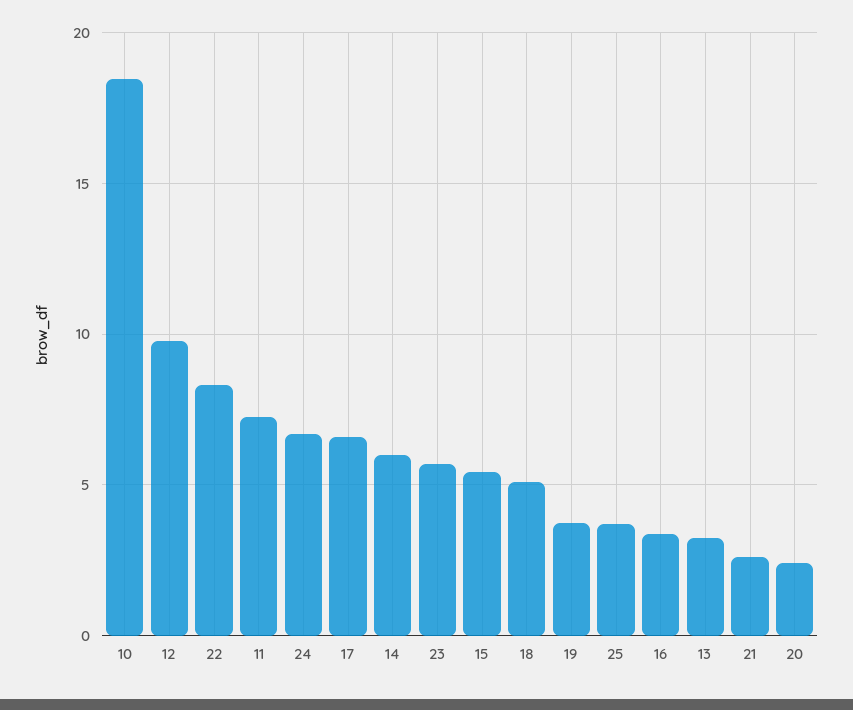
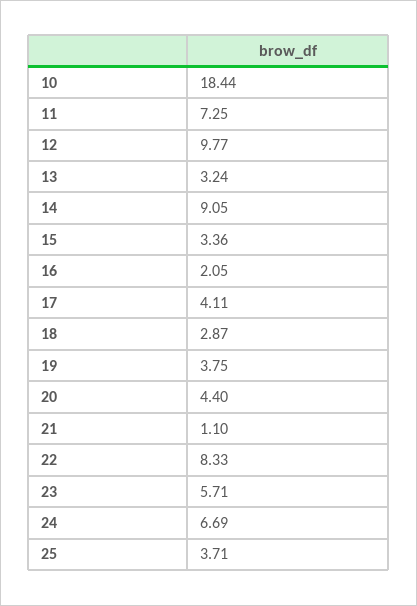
  {
    "10": 18.44,
    "12": 9.77,
    "22": 8.33,
    "11": 7.25,
    "24": 6.69,
-   "17": 6.5,
+   "17": 4.11,
-   "14": 6,
+   "14": 9.05,
    "23": 5.71,
-   "15": 5.5,
+   "15": 3.36,
-   "18": 5,
+   "18": 2.87,
    "19": 3.75,
    "25": 3.71,
-   "16": 3.5,
+   "16": 2.05,
    "13": 3.24,
-   "21": 2.5,
+   "21": 1.1,
-   "20": 2.5
+   "20": 4.4
  }

